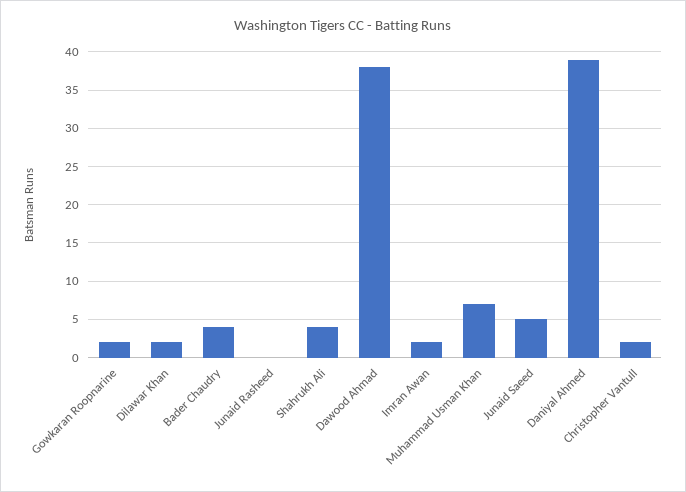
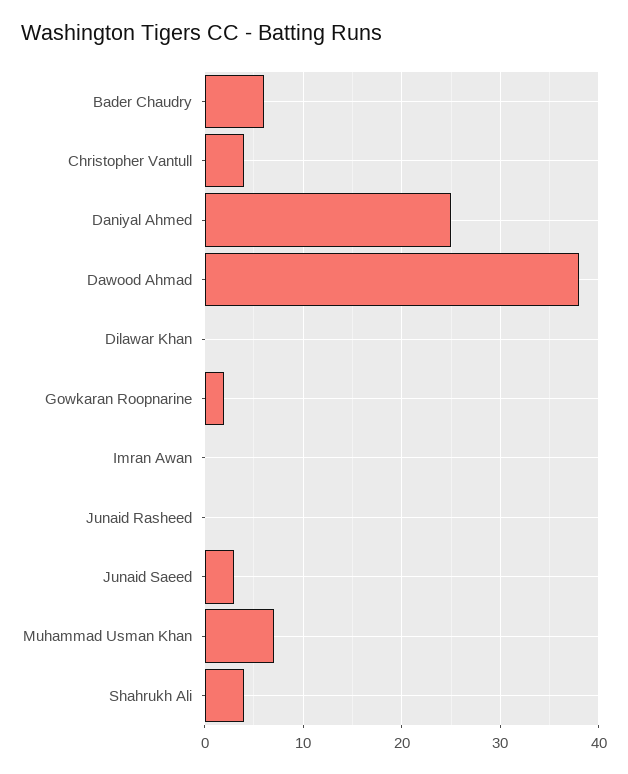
  {
    "Gowkaran Roopnarine": 2,
-   "Dilawar Khan": 2,
+   "Dilawar Khan": 0,
-   "Bader Chaudry": 4,
+   "Bader Chaudry": 6,
    "Junaid Rasheed": 0,
    "Shahrukh Ali": 4,
    "Dawood Ahmad": 38,
-   "Imran Awan": 2,
+   "Imran Awan": 0,
    "Muhammad Usman Khan": 7,
-   "Junaid Saeed": 5,
+   "Junaid Saeed": 3,
-   "Daniyal Ahmed": 39,
+   "Daniyal Ahmed": 25,
-   "Christopher Vantull": 2
+   "Christopher Vantull": 4
  }

